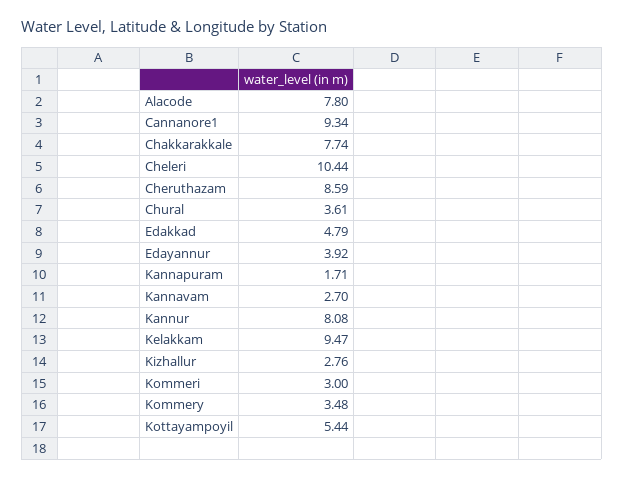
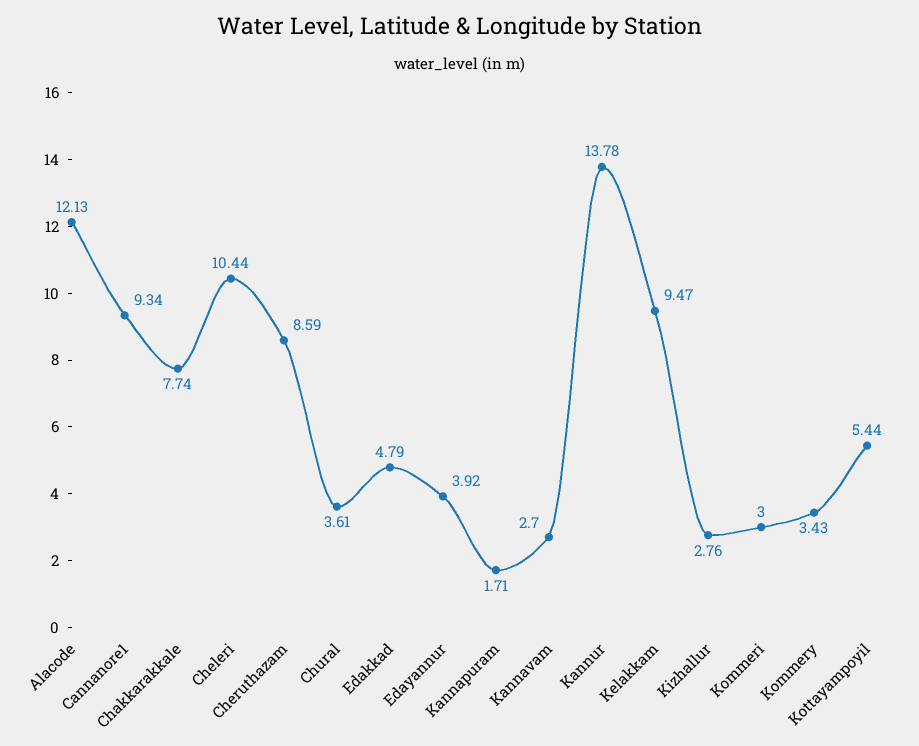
  {
-   "Alacode": 7.8,
+   "Alacode": 12.13,
    "Cannanore1": 9.34,
    "Chakkarakkale": 7.74,
    "Cheleri": 10.44,
    "Cheruthazam": 8.59,
    "Chural": 3.61,
    "Edakkad": 4.79,
    "Edayannur": 3.92,
    "Kannapuram": 1.71,
    "Kannavam": 2.7,
-   "Kannur": 8.08,
+   "Kannur": 13.78,
    "Kelakkam": 9.47,
    "Kizhallur": 2.76,
    "Kommeri": 3,
-   "Kommery": 3.48,
+   "Kommery": 3.43,
    "Kottayampoyil": 5.44
  }

